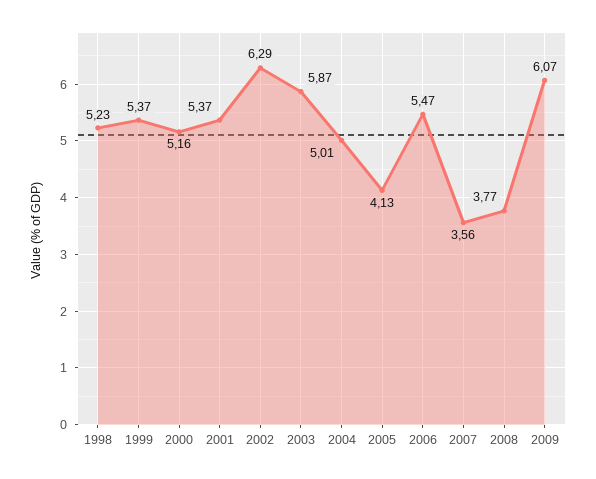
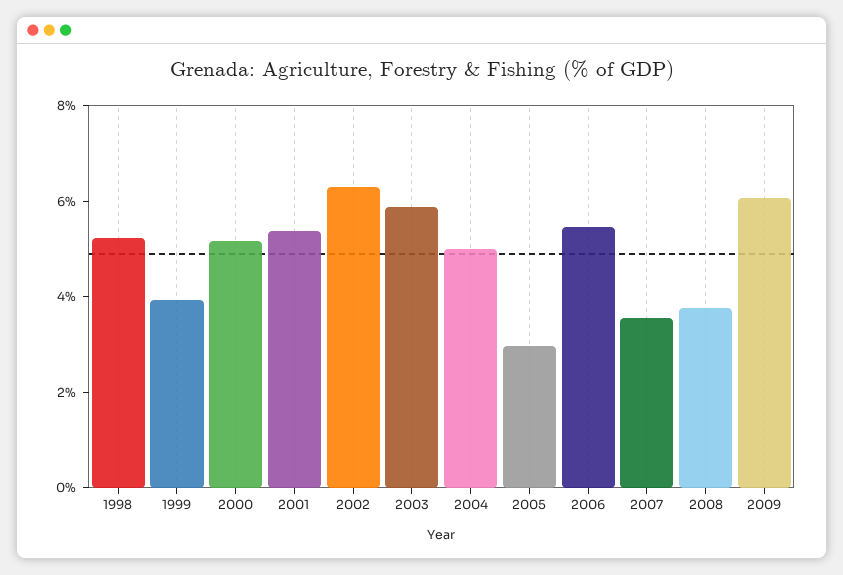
  {
    "1998": 5.23,
-   "1999": 5.37,
+   "1999": 4,
    "2000": 5.16,
    "2001": 5.37,
    "2002": 6.29,
    "2003": 5.87,
    "2004": 5.01,
-   "2005": 4.13,
+   "2005": 3,
    "2006": 5.47,
    "2007": 3.56,
    "2008": 3.77,
    "2009": 6.07
  }

